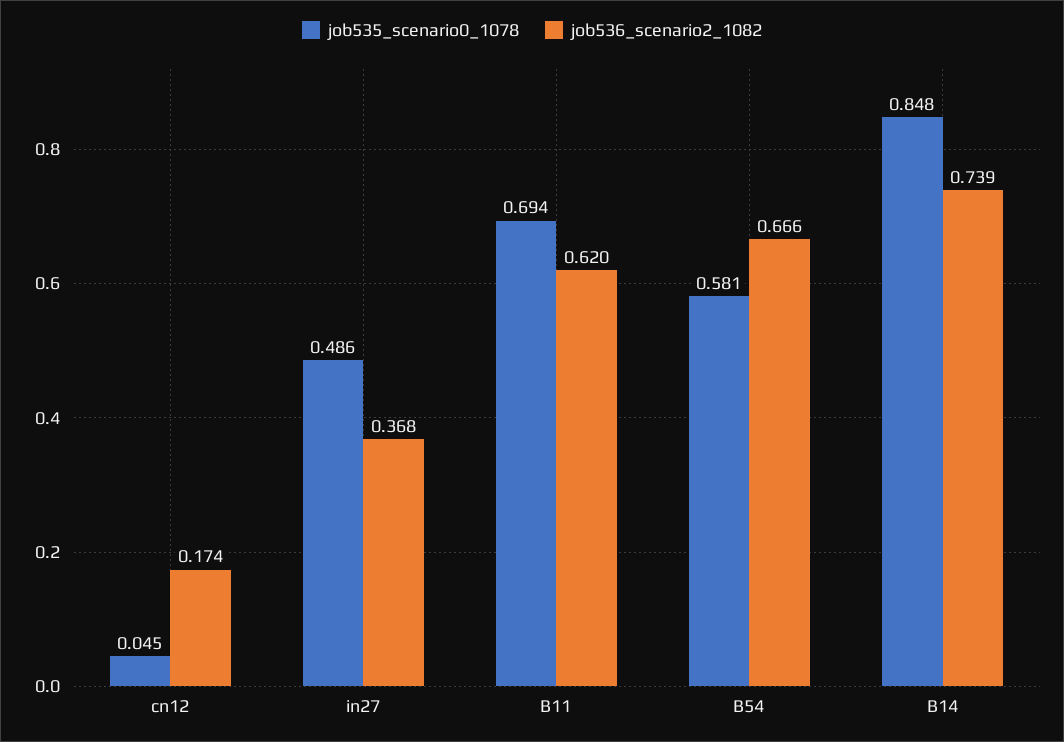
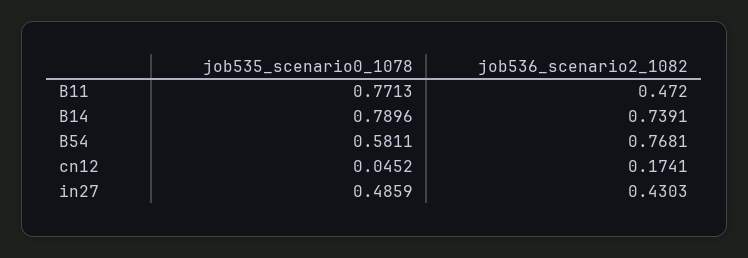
  {
    "job535_scenario0_1078": {
      "cn12": 0.0452,
      "in27": 0.4859,
-     "B11": 0.694,
+     "B11": 0.7713,
      "B54": 0.5811,
-     "B14": 0.848
+     "B14": 0.7896
    },
    "job536_scenario2_1082": {
      "cn12": 0.1741,
-     "in27": 0.368,
+     "in27": 0.4303,
-     "B11": 0.62,
+     "B11": 0.472,
-     "B54": 0.666,
+     "B54": 0.7681,
      "B14": 0.7391
    }
  }

